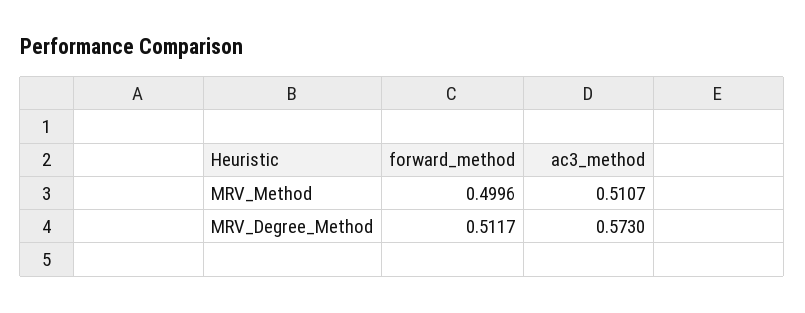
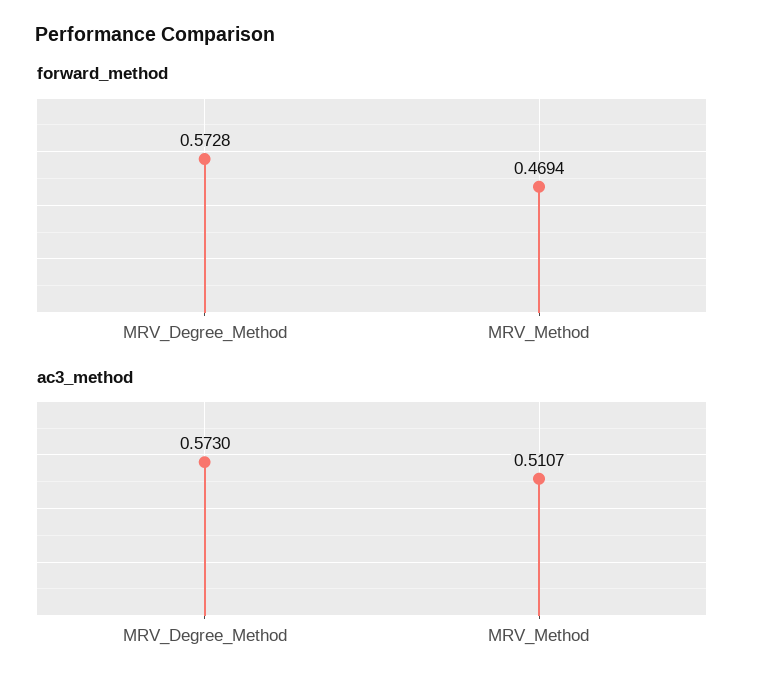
  {
    "forward_method": {
-     "MRV_Method": 0.4996,
+     "MRV_Method": 0.4694,
-     "MRV_Degree_Method": 0.5117
+     "MRV_Degree_Method": 0.5728
    },
    "ac3_method": {
      "MRV_Method": 0.5107,
      "MRV_Degree_Method": 0.573
    }
  }

